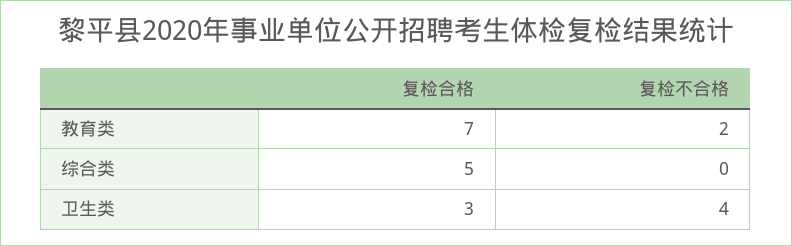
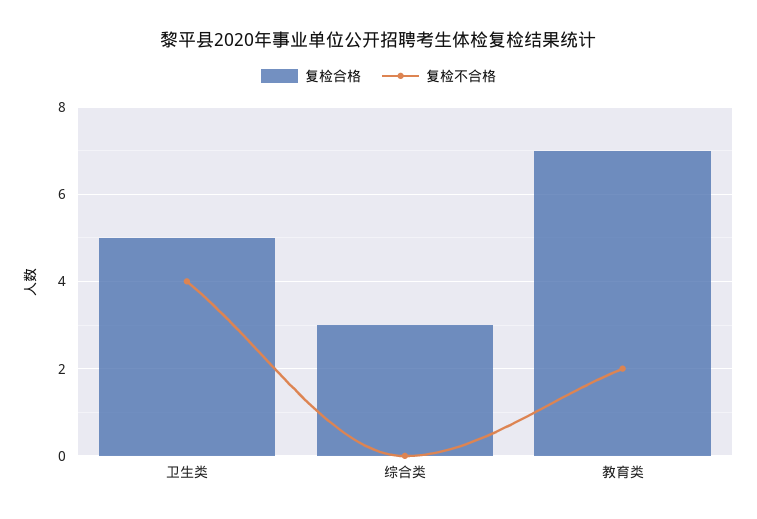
  {
    "复检合格": {
      "教育类": 7,
-     "综合类": 5,
+     "综合类": 3,
-     "卫生类": 3
+     "卫生类": 5
    },
    "复检不合格": {
      "教育类": 2,
      "综合类": 0,
      "卫生类": 4
    }
  }

